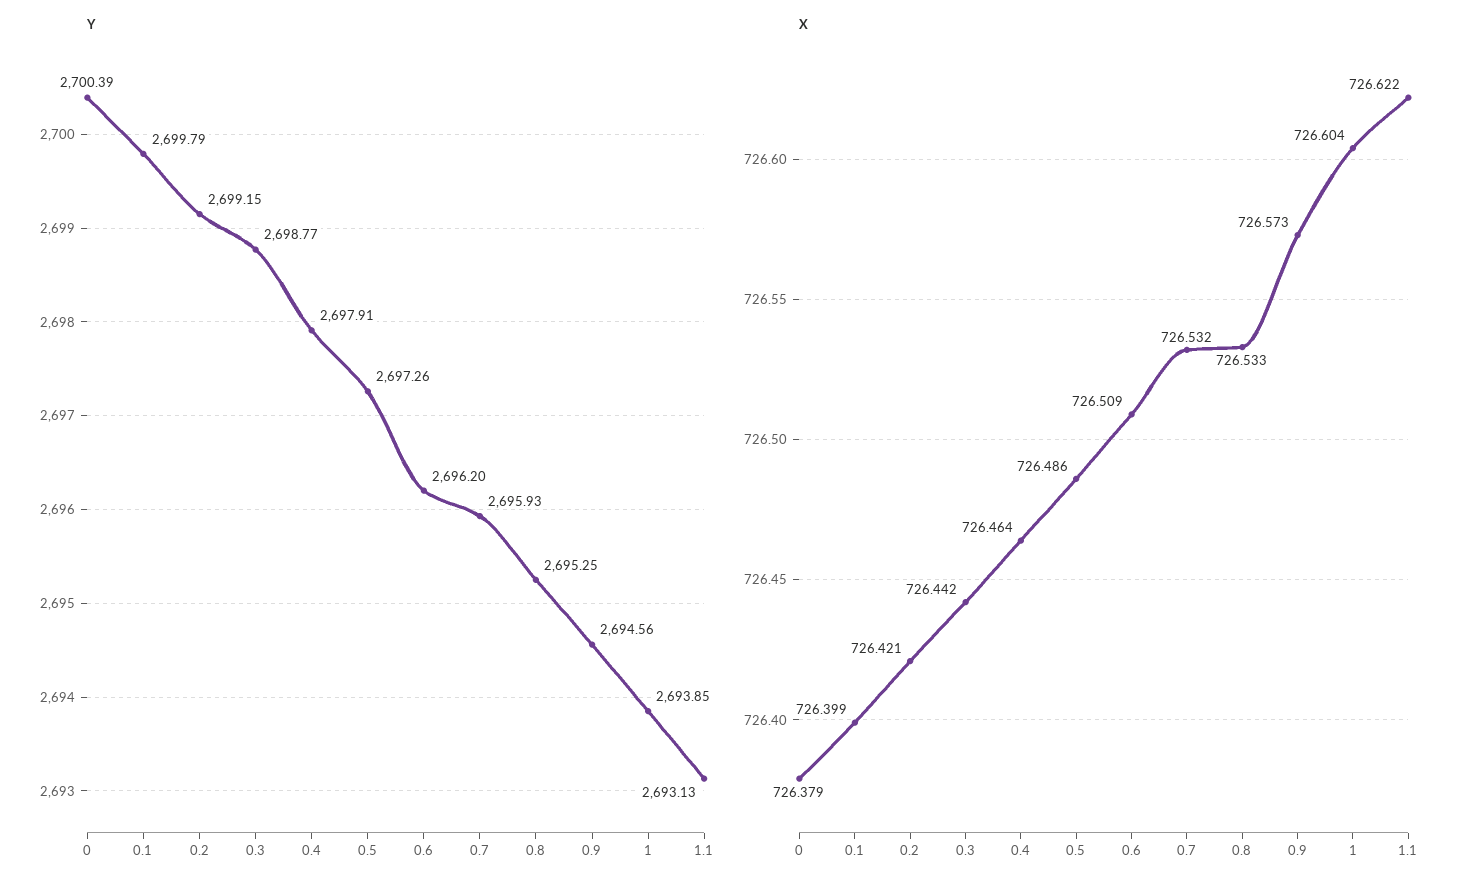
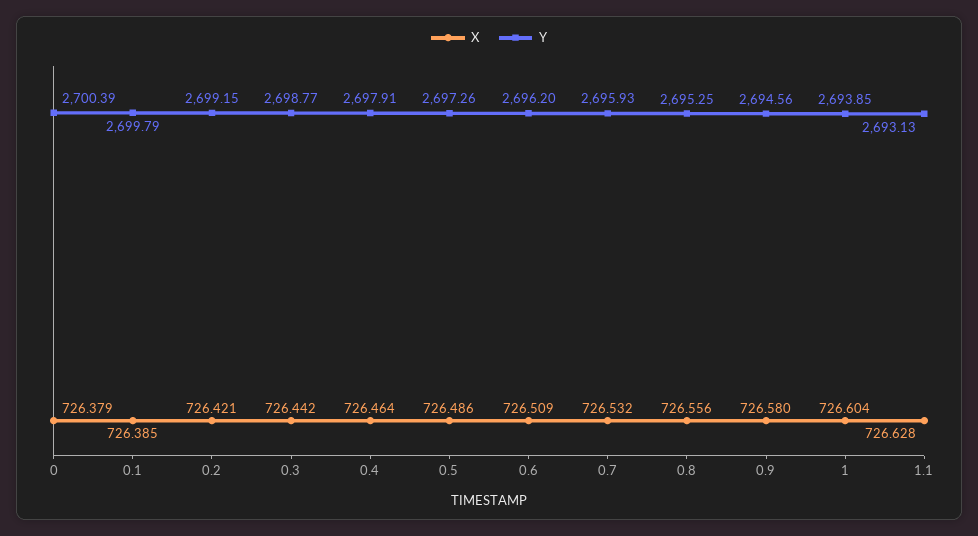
  {
    "Y": {
      "0": 2700.39,
      "0.1": 2699.79,
      "0.2": 2699.15,
      "0.3": 2698.77,
      "0.4": 2697.91,
      "0.5": 2697.26,
      "0.6": 2696.2,
      "0.7": 2695.93,
      "0.8": 2695.25,
      "0.9": 2694.56,
      "1": 2693.85,
      "1.1": 2693.13
    },
    "X": {
      "0": 726.379,
-     "0.1": 726.399,
+     "0.1": 726.385,
      "0.2": 726.421,
      "0.3": 726.442,
      "0.4": 726.464,
      "0.5": 726.486,
      "0.6": 726.509,
      "0.7": 726.532,
-     "0.8": 726.533,
+     "0.8": 726.556,
-     "0.9": 726.573,
+     "0.9": 726.58,
      "1": 726.604,
-     "1.1": 726.622
+     "1.1": 726.628
    }
  }

